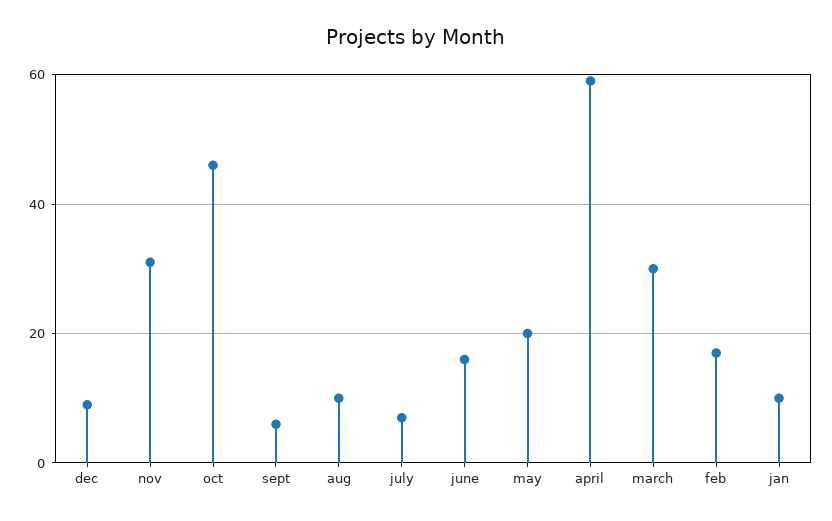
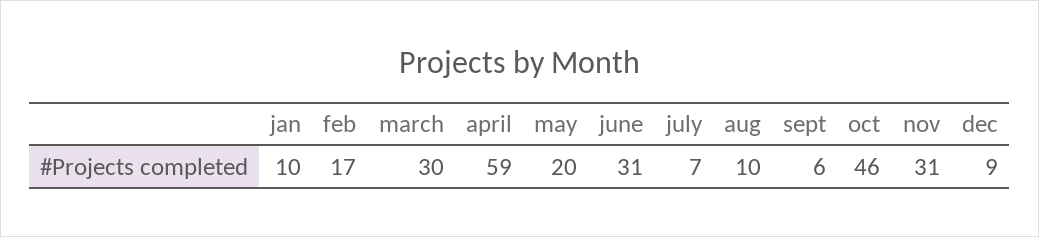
  {
    "dec": 9,
    "nov": 31,
    "oct": 46,
    "sept": 6,
    "aug": 10,
    "july": 7,
-   "june": 15,
+   "june": 31,
    "may": 20,
    "april": 59,
    "march": 30,
    "feb": 17,
    "jan": 10
  }

